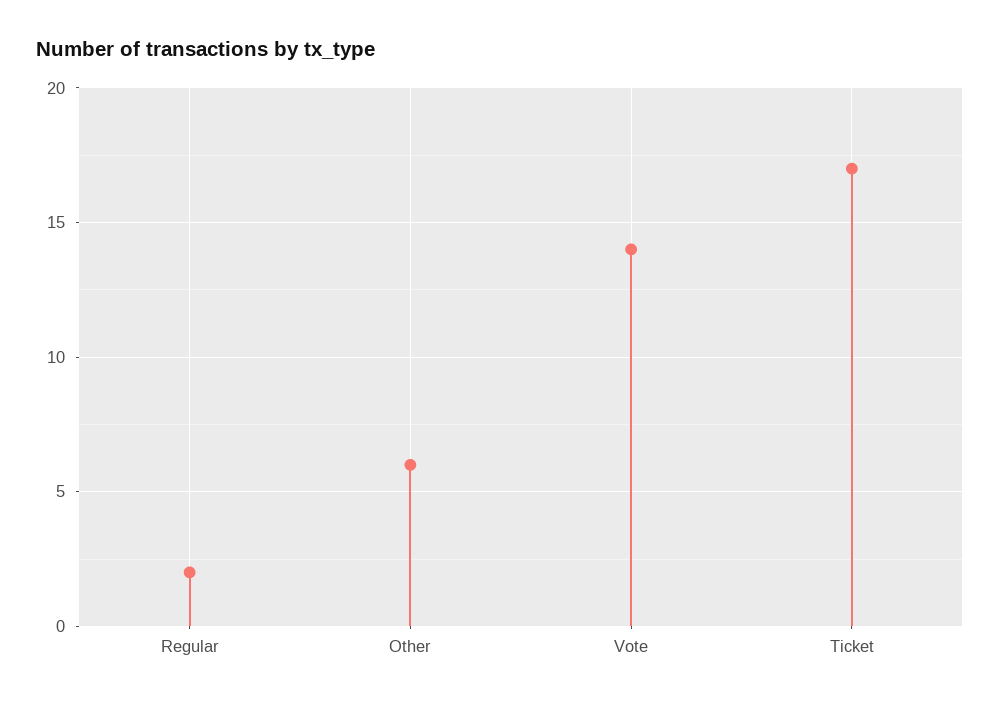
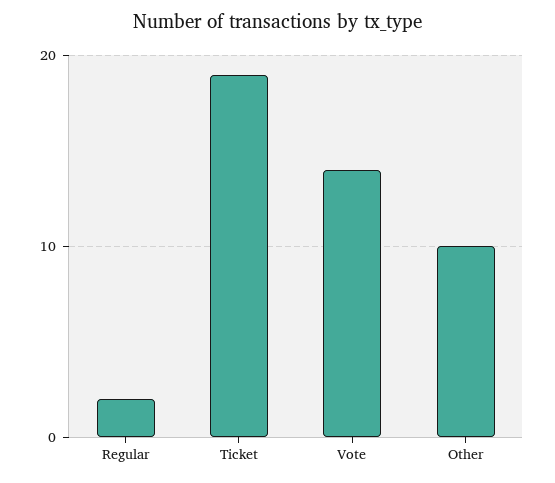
  {
    "Regular": 2,
-   "Other": 6,
+   "Other": 10,
    "Vote": 14,
-   "Ticket": 17
+   "Ticket": 19
  }

